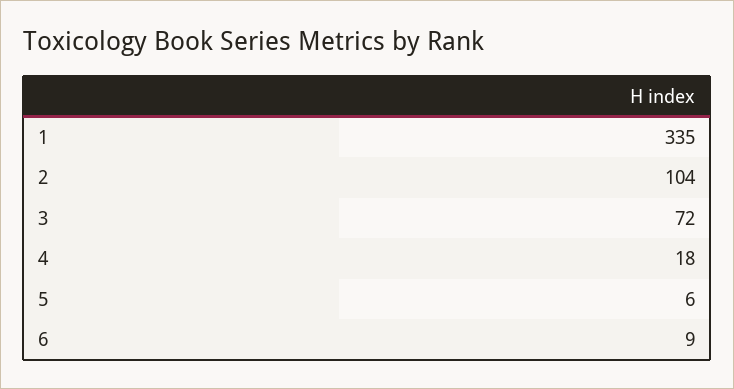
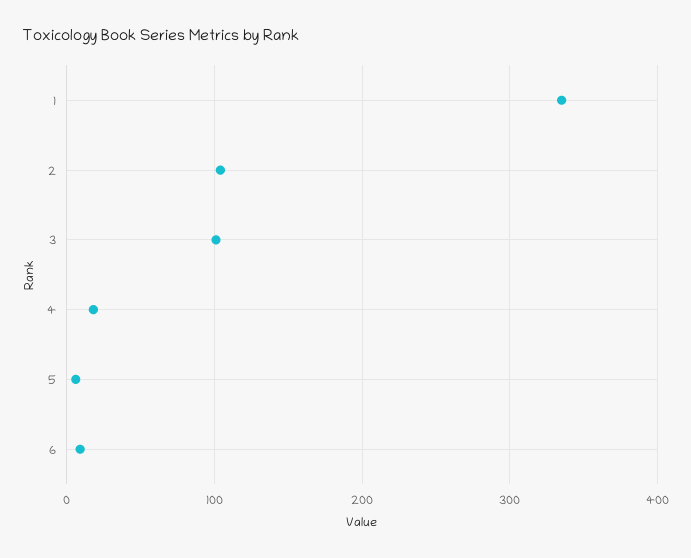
  {
    "1": 335,
    "2": 104,
-   "3": 72,
+   "3": 100,
    "4": 18,
    "5": 6,
    "6": 9
  }

